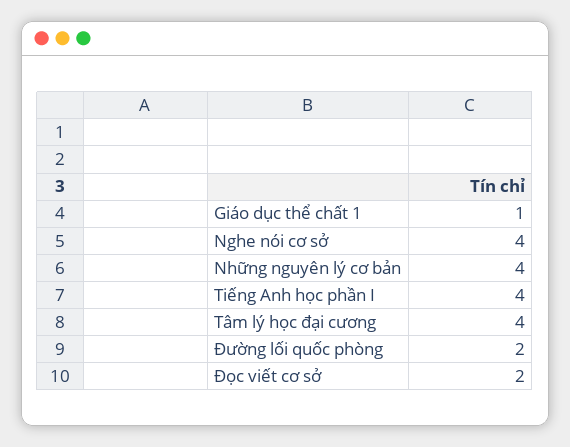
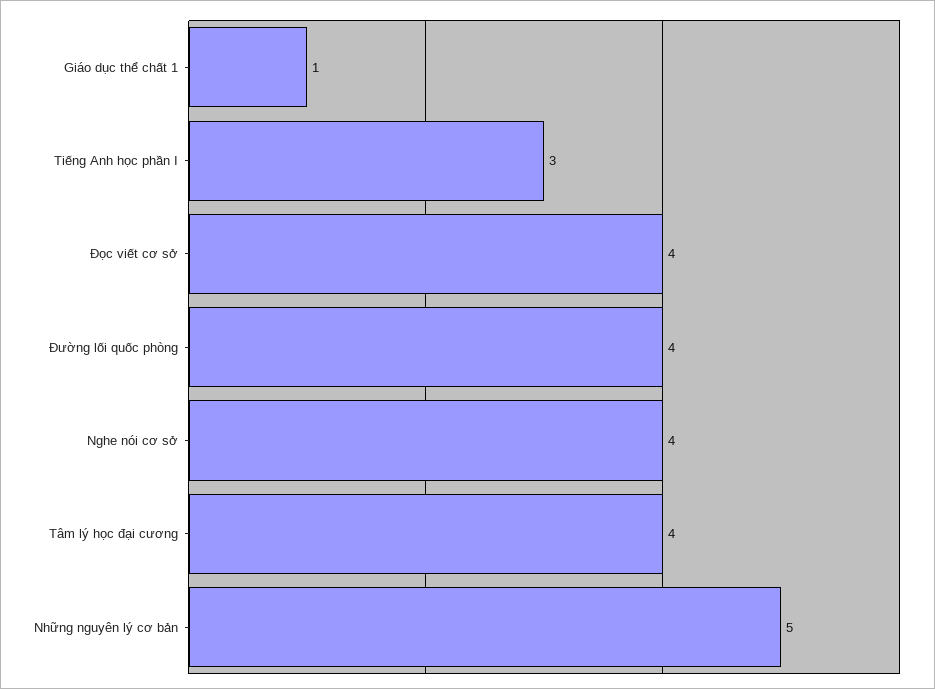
  {
    "Giáo dục thể chất 1": 1,
    "Nghe nói cơ sở": 4,
-   "Những nguyên lý cơ bản": 4,
+   "Những nguyên lý cơ bản": 5,
-   "Tiếng Anh học phần I": 4,
+   "Tiếng Anh học phần I": 3,
    "Tâm lý học đại cương": 4,
-   "Đường lối quốc phòng": 2,
+   "Đường lối quốc phòng": 4,
-   "Đọc viết cơ sở": 2
+   "Đọc viết cơ sở": 4
  }

